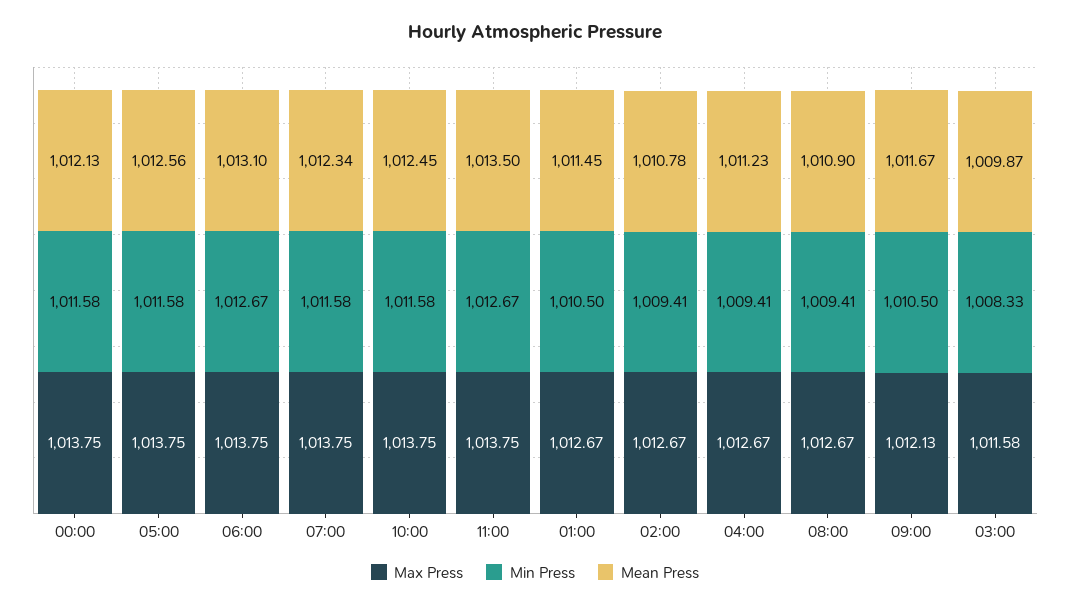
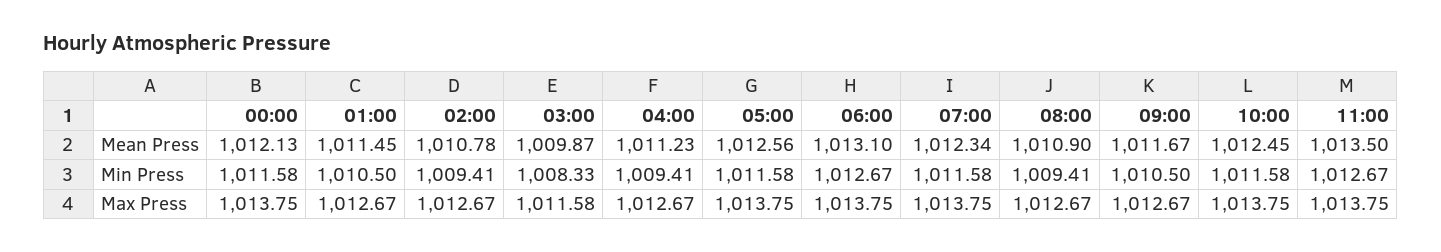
  {
    "Max Press": {
      "00:00": 1013.75,
      "05:00": 1013.75,
      "06:00": 1013.75,
      "07:00": 1013.75,
      "10:00": 1013.75,
      "11:00": 1013.75,
      "01:00": 1012.67,
      "02:00": 1012.67,
      "04:00": 1012.67,
      "08:00": 1012.67,
-     "09:00": 1012.13,
+     "09:00": 1012.67,
      "03:00": 1011.58
    },
    "Min Press": {
      "00:00": 1011.58,
      "05:00": 1011.58,
      "06:00": 1012.67,
      "07:00": 1011.58,
      "10:00": 1011.58,
      "11:00": 1012.67,
      "01:00": 1010.5,
      "02:00": 1009.41,
      "04:00": 1009.41,
      "08:00": 1009.41,
      "09:00": 1010.5,
      "03:00": 1008.33
    },
    "Mean Press": {
      "00:00": 1012.13,
      "05:00": 1012.56,
      "06:00": 1013.1,
      "07:00": 1012.34,
      "10:00": 1012.45,
      "11:00": 1013.5,
      "01:00": 1011.45,
      "02:00": 1010.78,
      "04:00": 1011.23,
      "08:00": 1010.9,
      "09:00": 1011.67,
      "03:00": 1009.87
    }
  }

